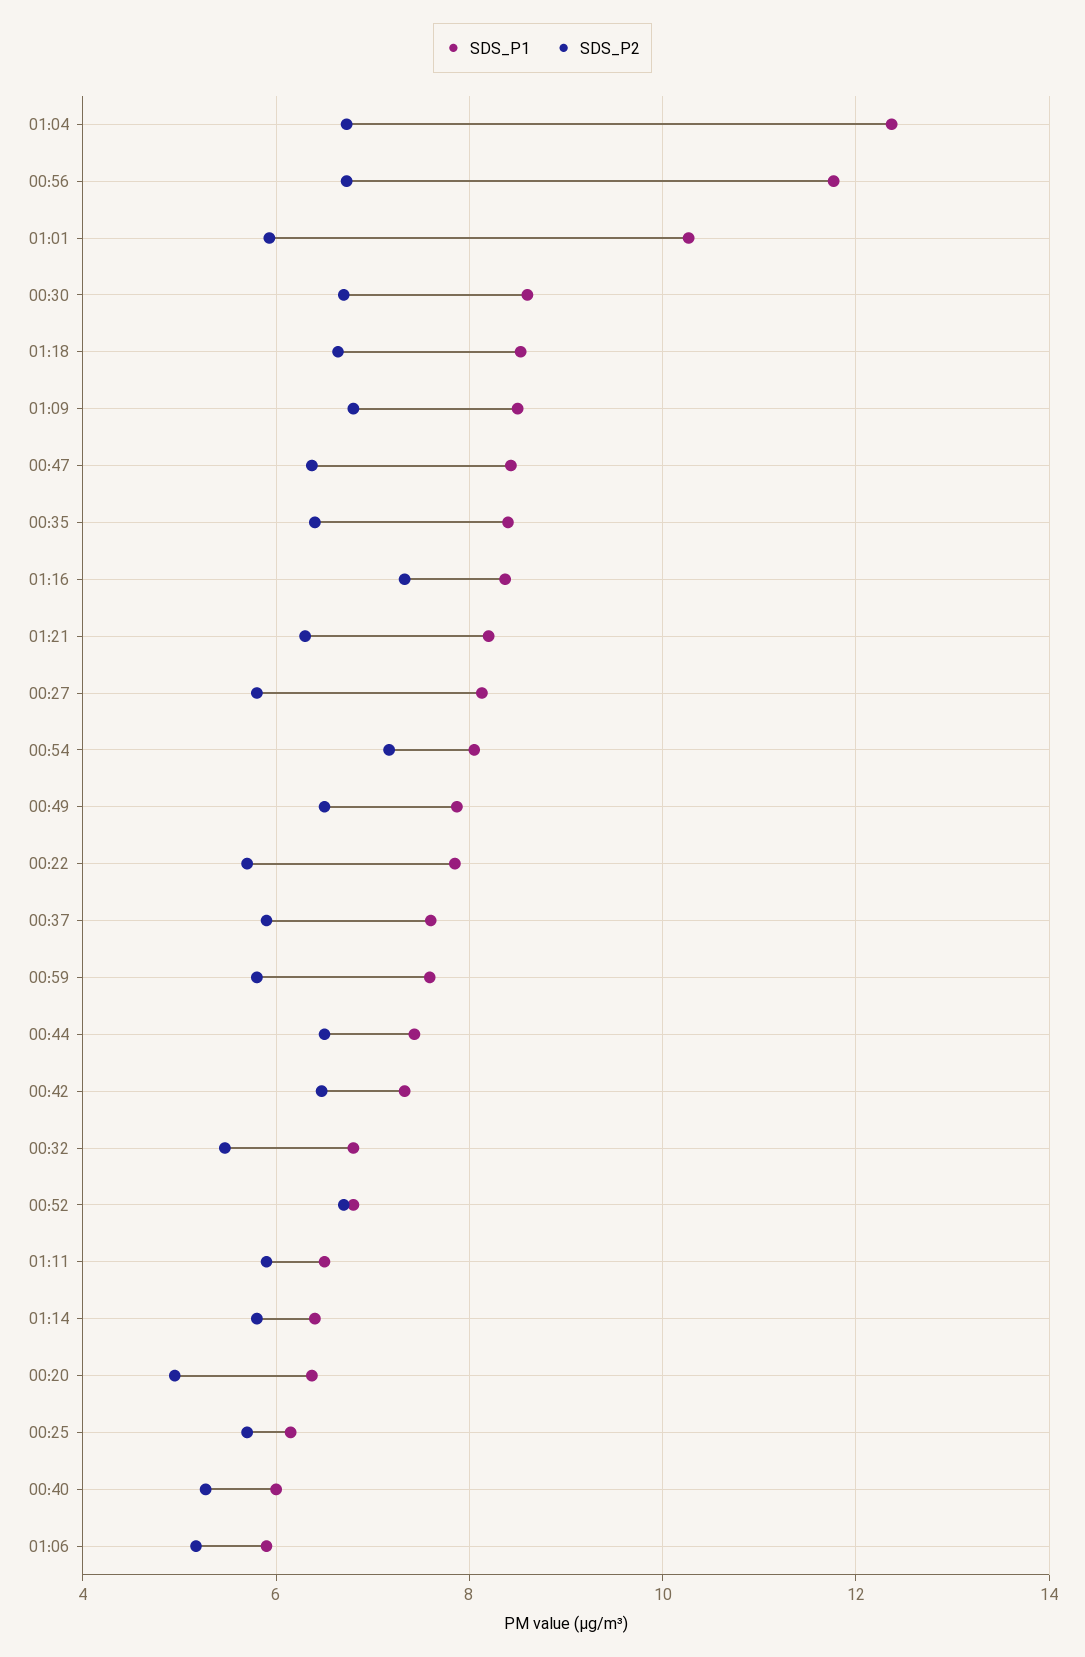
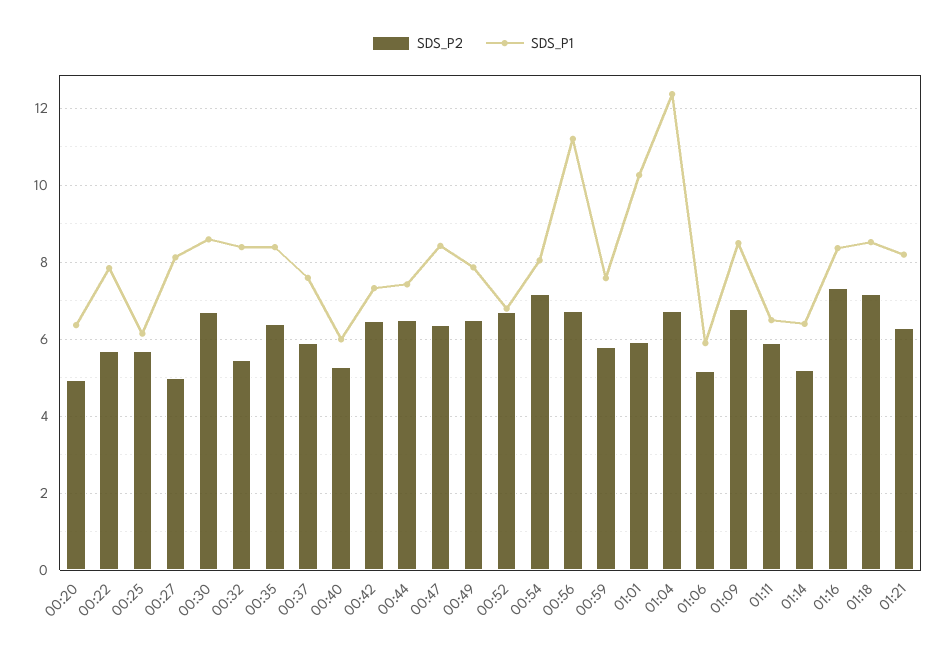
  {
    "SDS_P1": {
      "01:04": 12.4,
-     "00:56": 11.8,
+     "00:56": 11.2,
      "01:01": 10.2,
      "00:30": 8.6,
      "01:18": 8.6,
      "01:09": 8.6,
      "00:47": 8.4,
      "00:35": 8.4,
      "01:16": 8.4,
      "01:21": 8.2,
      "00:27": 8.2,
      "00:54": 8,
      "00:49": 7.8,
      "00:22": 7.8,
      "00:37": 7.6,
      "00:59": 7.6,
      "00:44": 7.4,
      "00:42": 7.4,
-     "00:32": 6.8,
+     "00:32": 8.4,
      "00:52": 6.8,
      "01:11": 6.6,
      "01:14": 6.4,
      "00:20": 6.4,
      "00:25": 6.2,
      "00:40": 6,
      "01:06": 6
    },
    "SDS_P2": {
      "01:04": 6.8,
      "00:56": 6.8,
      "01:01": 6,
      "00:30": 6.8,
-     "01:18": 6.6,
+     "01:18": 7.2,
      "01:09": 6.8,
      "00:47": 6.4,
      "00:35": 6.4,
      "01:16": 7.4,
      "01:21": 6.4,
-     "00:27": 5.8,
+     "00:27": 5,
      "00:54": 7.2,
      "00:49": 6.6,
      "00:22": 5.8,
      "00:37": 6,
      "00:59": 5.8,
      "00:44": 6.6,
      "00:42": 6.4,
      "00:32": 5.4,
      "00:52": 6.8,
      "01:11": 6,
-     "01:14": 5.8,
+     "01:14": 5.2,
      "00:20": 5,
      "00:25": 5.8,
      "00:40": 5.2,
      "01:06": 5.2
    }
  }

